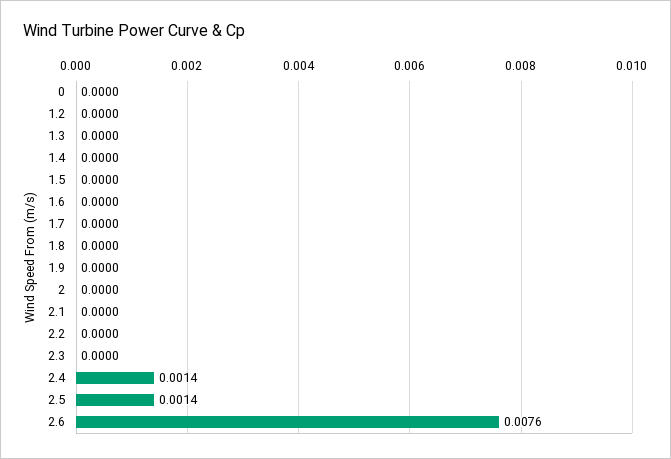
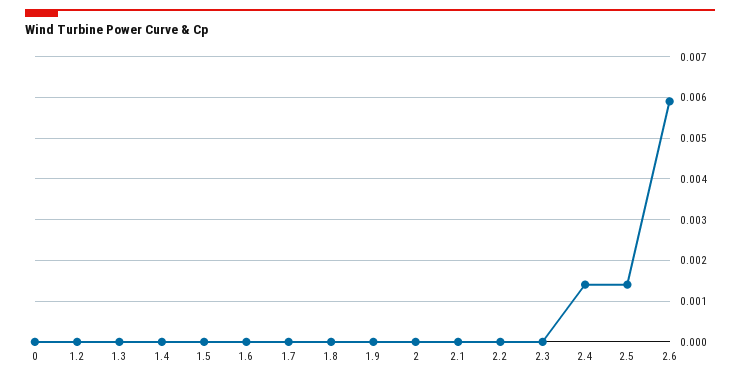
  {
    "0": 0,
    "1.2": 0,
    "1.3": 0,
    "1.4": 0,
    "1.5": 0,
    "1.6": 0,
    "1.7": 0,
    "1.8": 0,
    "1.9": 0,
    "2": 0,
    "2.1": 0,
    "2.2": 0,
    "2.3": 0,
    "2.4": 0.0014,
    "2.5": 0.0014,
-   "2.6": 0.0076
+   "2.6": 0.006
  }

